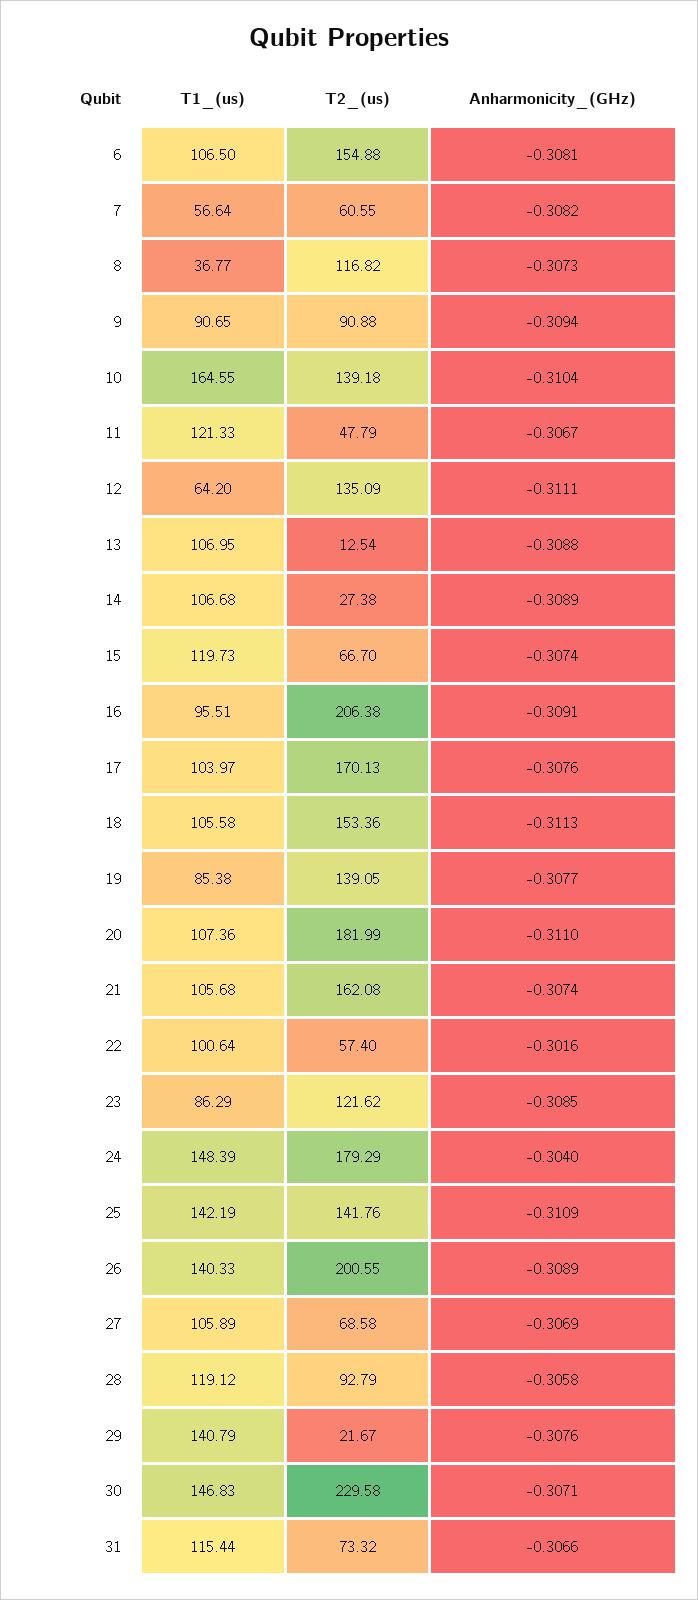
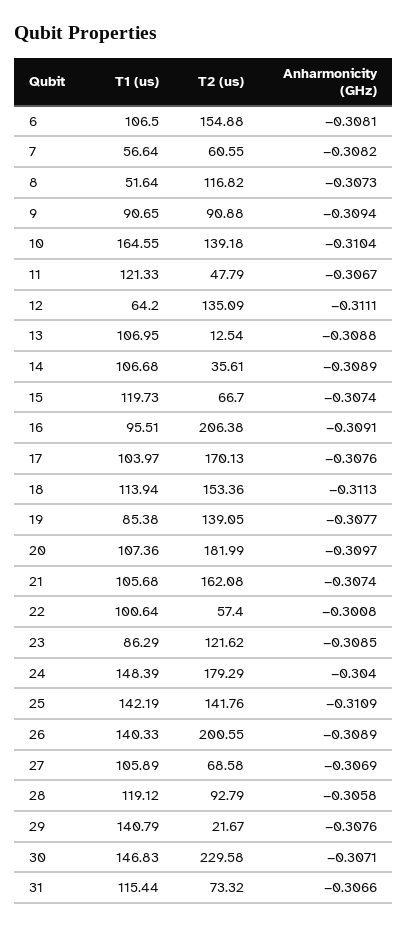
  {
    "T1_(us)": {
      "6": 106.5,
      "7": 56.64,
-     "8": 36.77,
+     "8": 51.64,
      "9": 90.65,
      "10": 164.55,
      "11": 121.33,
      "12": 64.2,
      "13": 106.95,
      "14": 106.68,
      "15": 119.73,
      "16": 95.51,
      "17": 103.97,
-     "18": 105.58,
+     "18": 113.94,
      "19": 85.38,
      "20": 107.36,
      "21": 105.68,
      "22": 100.64,
      "23": 86.29,
      "24": 148.39,
      "25": 142.19,
      "26": 140.33,
      "27": 105.89,
      "28": 119.12,
      "29": 140.79,
      "30": 146.83,
      "31": 115.44
    },
    "T2_(us)": {
      "6": 154.88,
      "7": 60.55,
      "8": 116.82,
      "9": 90.88,
      "10": 139.18,
      "11": 47.79,
      "12": 135.09,
      "13": 12.54,
-     "14": 27.38,
+     "14": 35.61,
      "15": 66.7,
      "16": 206.38,
      "17": 170.13,
      "18": 153.36,
      "19": 139.05,
      "20": 181.99,
      "21": 162.08,
      "22": 57.4,
      "23": 121.62,
      "24": 179.29,
      "25": 141.76,
      "26": 200.55,
      "27": 68.58,
      "28": 92.79,
      "29": 21.67,
      "30": 229.58,
      "31": 73.32
    },
    "Anharmonicity_(GHz)": {
      "6": -0.3081,
      "7": -0.3082,
      "8": -0.3073,
      "9": -0.3094,
      "10": -0.3104,
      "11": -0.3067,
      "12": -0.3111,
      "13": -0.3088,
      "14": -0.3089,
      "15": -0.3074,
      "16": -0.3091,
      "17": -0.3076,
      "18": -0.3113,
      "19": -0.3077,
-     "20": -0.311,
+     "20": -0.3097,
      "21": -0.3074,
-     "22": -0.3016,
+     "22": -0.3008,
      "23": -0.3085,
      "24": -0.304,
      "25": -0.3109,
      "26": -0.3089,
      "27": -0.3069,
      "28": -0.3058,
      "29": -0.3076,
      "30": -0.3071,
      "31": -0.3066
    }
  }

